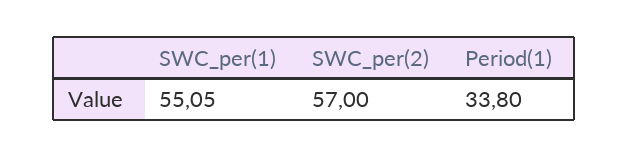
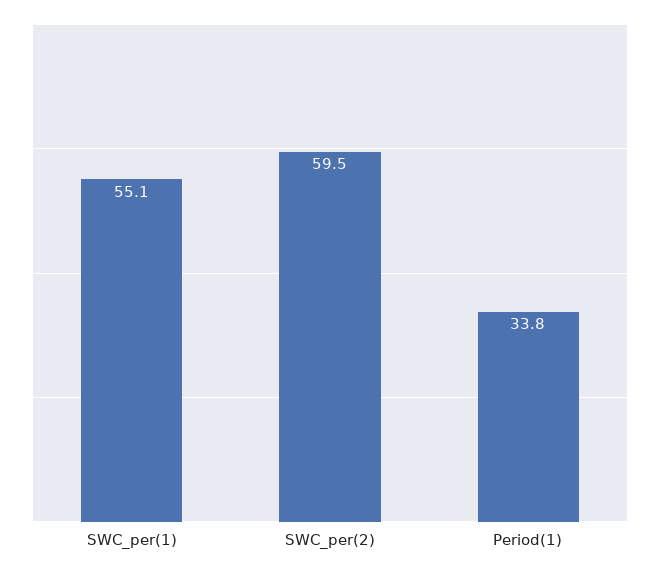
  {
    "SWC_per(1)": 55.05,
-   "SWC_per(2)": 57,
+   "SWC_per(2)": 59.5,
    "Period(1)": 33.8
  }

